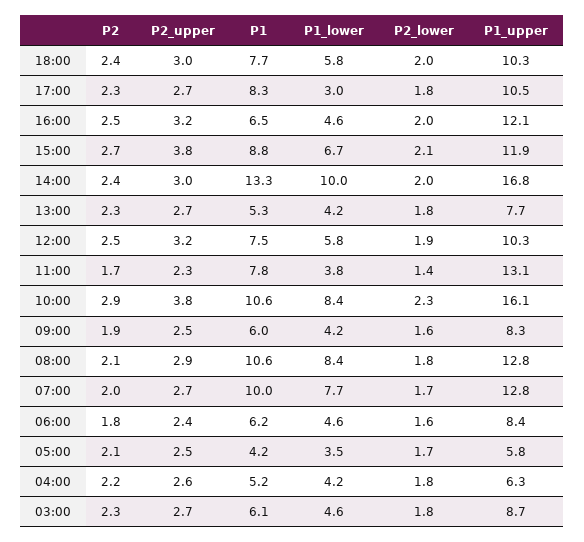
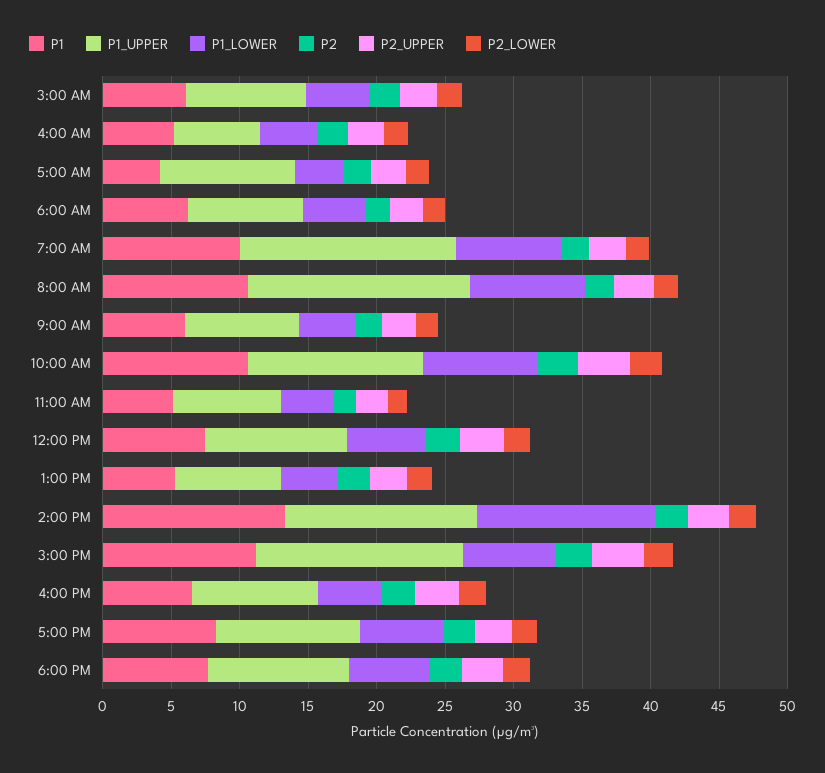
  {
    "P2": {
      "18:00": 2.4,
      "17:00": 2.3,
      "16:00": 2.5,
      "15:00": 2.7,
      "14:00": 2.4,
      "13:00": 2.3,
      "12:00": 2.5,
      "11:00": 1.7,
      "10:00": 2.9,
      "09:00": 1.9,
      "08:00": 2.1,
      "07:00": 2,
      "06:00": 1.8,
      "05:00": 2.1,
      "04:00": 2.2,
      "03:00": 2.3
    },
    "P2_upper": {
      "18:00": 3,
      "17:00": 2.7,
      "16:00": 3.2,
      "15:00": 3.8,
      "14:00": 3,
      "13:00": 2.7,
      "12:00": 3.2,
      "11:00": 2.3,
      "10:00": 3.8,
      "09:00": 2.5,
      "08:00": 2.9,
      "07:00": 2.7,
      "06:00": 2.4,
      "05:00": 2.5,
      "04:00": 2.6,
      "03:00": 2.7
    },
    "P1": {
      "18:00": 7.7,
      "17:00": 8.3,
      "16:00": 6.5,
-     "15:00": 8.8,
+     "15:00": 11,
      "14:00": 13.3,
      "13:00": 5.3,
      "12:00": 7.5,
-     "11:00": 7.8,
+     "11:00": 5,
      "10:00": 10.6,
      "09:00": 6,
      "08:00": 10.6,
      "07:00": 10,
      "06:00": 6.2,
      "05:00": 4.2,
      "04:00": 5.2,
      "03:00": 6.1
    },
    "P1_lower": {
      "18:00": 5.8,
-     "17:00": 3,
+     "17:00": 6,
      "16:00": 4.6,
      "15:00": 6.7,
-     "14:00": 10,
+     "14:00": 13,
      "13:00": 4.2,
      "12:00": 5.8,
      "11:00": 3.8,
      "10:00": 8.4,
      "09:00": 4.2,
      "08:00": 8.4,
      "07:00": 7.7,
      "06:00": 4.6,
      "05:00": 3.5,
      "04:00": 4.2,
      "03:00": 4.6
    },
    "P2_lower": {
      "18:00": 2,
      "17:00": 1.8,
      "16:00": 2,
      "15:00": 2.1,
      "14:00": 2,
      "13:00": 1.8,
      "12:00": 1.9,
      "11:00": 1.4,
      "10:00": 2.3,
      "09:00": 1.6,
      "08:00": 1.8,
      "07:00": 1.7,
      "06:00": 1.6,
      "05:00": 1.7,
      "04:00": 1.8,
      "03:00": 1.8
    },
    "P1_upper": {
      "18:00": 10.3,
      "17:00": 10.5,
-     "16:00": 12.1,
+     "16:00": 9,
-     "15:00": 11.9,
+     "15:00": 15,
-     "14:00": 16.8,
+     "14:00": 14,
      "13:00": 7.7,
      "12:00": 10.3,
-     "11:00": 13.1,
+     "11:00": 8,
-     "10:00": 16.1,
+     "10:00": 13,
      "09:00": 8.3,
-     "08:00": 12.8,
+     "08:00": 16,
-     "07:00": 12.8,
+     "07:00": 16,
      "06:00": 8.4,
-     "05:00": 5.8,
+     "05:00": 10,
      "04:00": 6.3,
      "03:00": 8.7
    }
  }

